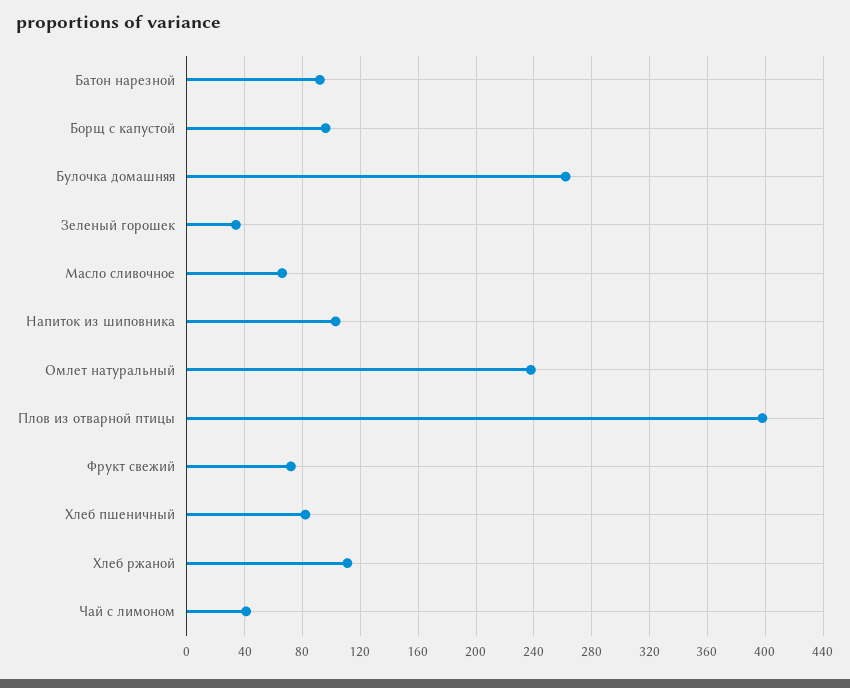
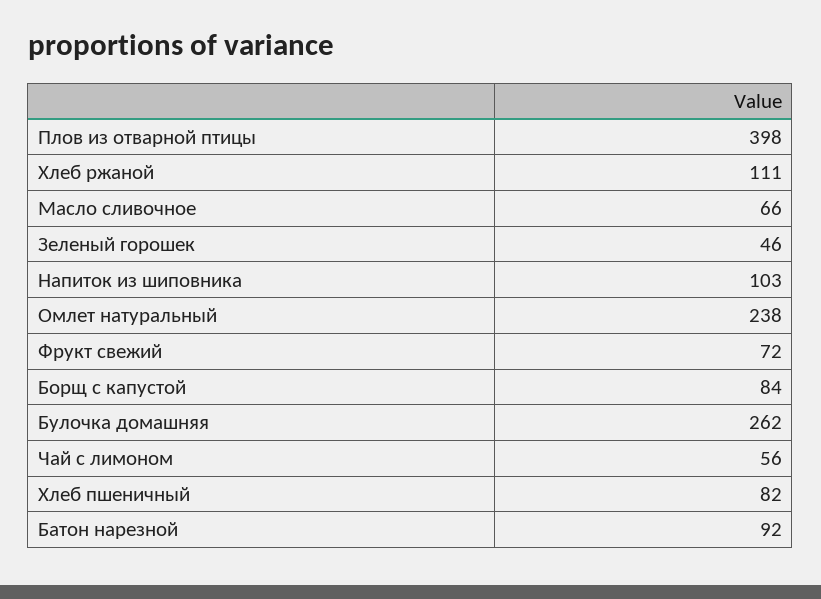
  {
    "Батон нарезной": 92,
-   "Борщ с капустой": 95,
+   "Борщ с капустой": 84,
    "Булочка домашняя": 262,
-   "Зеленый горошек": 35,
+   "Зеленый горошек": 46,
    "Масло сливочное": 66,
    "Напиток из шиповника": 103,
    "Омлет натуральный": 238,
    "Плов из отварной птицы": 398,
    "Фрукт свежий": 72,
    "Хлеб пшеничный": 82,
    "Хлеб ржаной": 111,
-   "Чай с лимоном": 40
+   "Чай с лимоном": 56
  }

